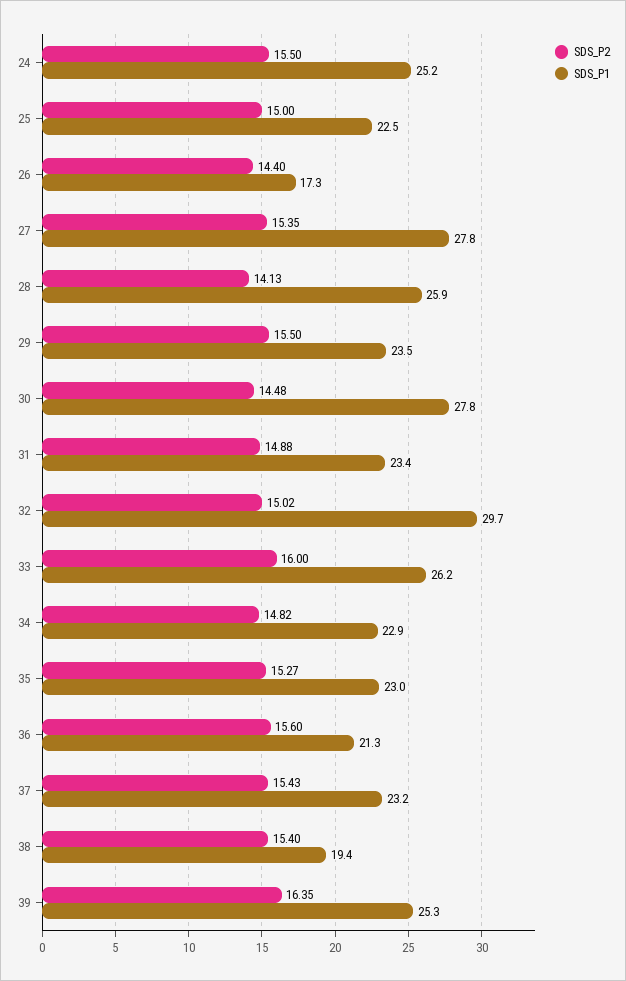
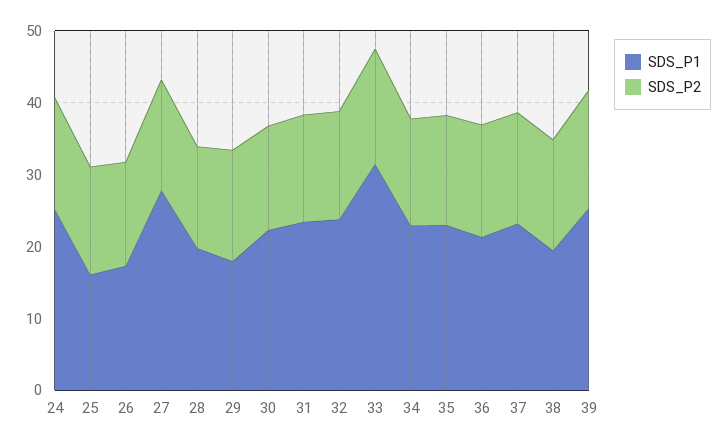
  {
    "SDS_P2": {
      "24": 15.5,
      "25": 15,
      "26": 14.4,
      "27": 15.35,
      "28": 14.13,
      "29": 15.5,
      "30": 14.48,
      "31": 14.88,
      "32": 15.02,
      "33": 16,
      "34": 14.82,
      "35": 15.27,
      "36": 15.6,
      "37": 15.43,
      "38": 15.4,
      "39": 16.35
    },
    "SDS_P1": {
      "24": 25.2,
-     "25": 22.5,
+     "25": 16,
      "26": 17.3,
      "27": 27.8,
-     "28": 25.9,
+     "28": 20,
-     "29": 23.5,
+     "29": 18,
-     "30": 27.8,
+     "30": 22,
      "31": 23.4,
-     "32": 29.7,
+     "32": 24,
-     "33": 26.2,
+     "33": 32,
      "34": 22.9,
      "35": 23,
      "36": 21.3,
      "37": 23.2,
      "38": 19.4,
      "39": 25.3
    }
  }

